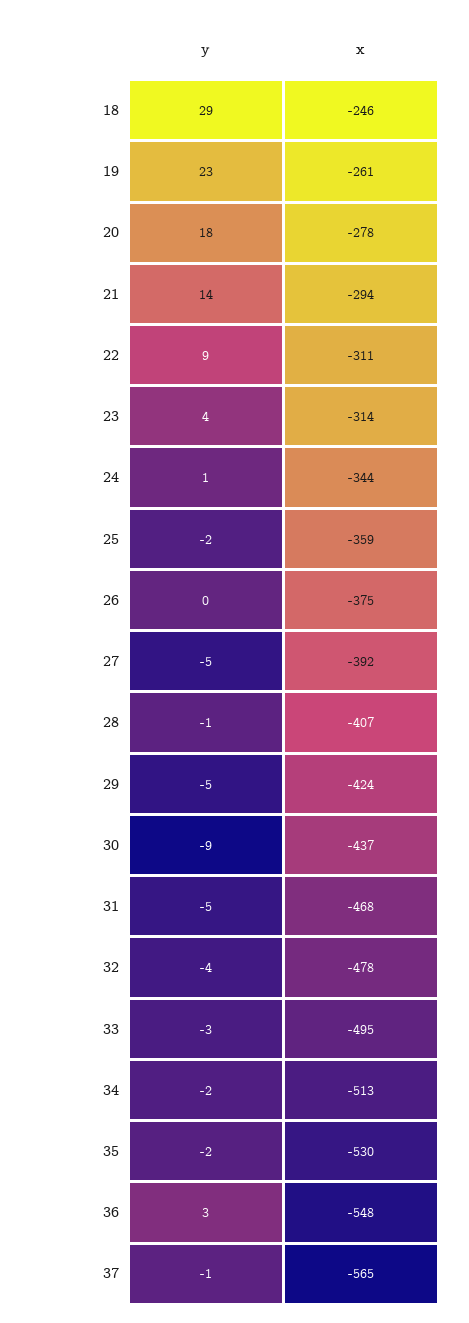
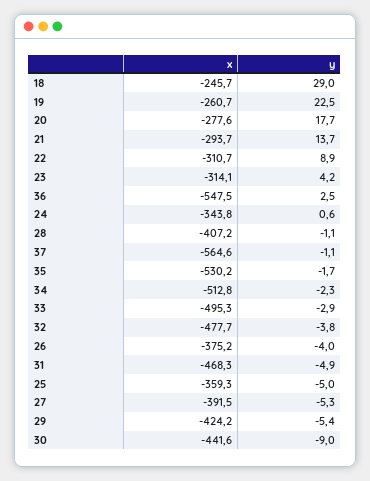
  {
    "y": {
      "18": 29,
      "19": 22.5,
      "20": 17.7,
      "21": 13.7,
      "22": 8.9,
      "23": 4.2,
      "24": 0.6,
-     "25": -2,
+     "25": -5,
-     "26": 0,
+     "26": -4,
      "27": -5.3,
      "28": -1.1,
      "29": -5.4,
      "30": -9,
      "31": -4.9,
      "32": -3.8,
      "33": -2.9,
      "34": -2.3,
      "35": -1.7,
      "36": 2.5,
      "37": -1.1
    },
    "x": {
      "18": -245.7,
      "19": -260.7,
      "20": -277.6,
      "21": -293.7,
      "22": -310.7,
      "23": -314.1,
      "24": -343.8,
      "25": -359.3,
      "26": -375.2,
      "27": -391.5,
      "28": -407.2,
      "29": -424.2,
-     "30": -437,
+     "30": -441.6,
      "31": -468.3,
      "32": -477.7,
      "33": -495.3,
      "34": -512.8,
      "35": -530.2,
      "36": -547.5,
      "37": -564.6
    }
  }

